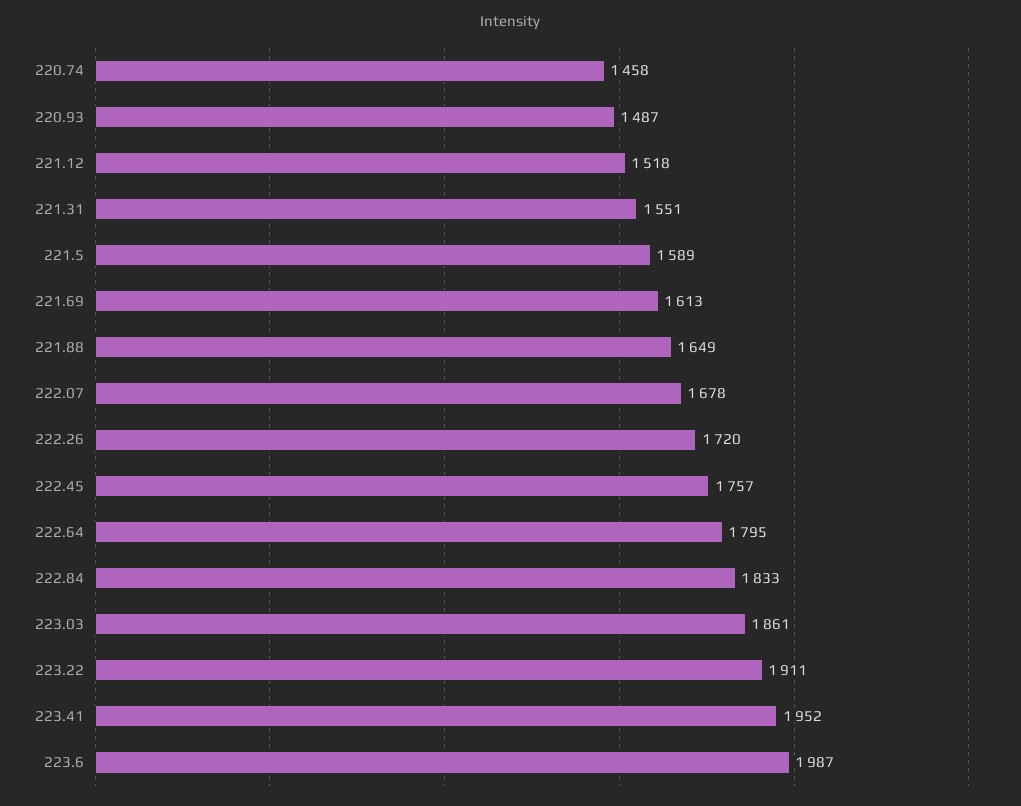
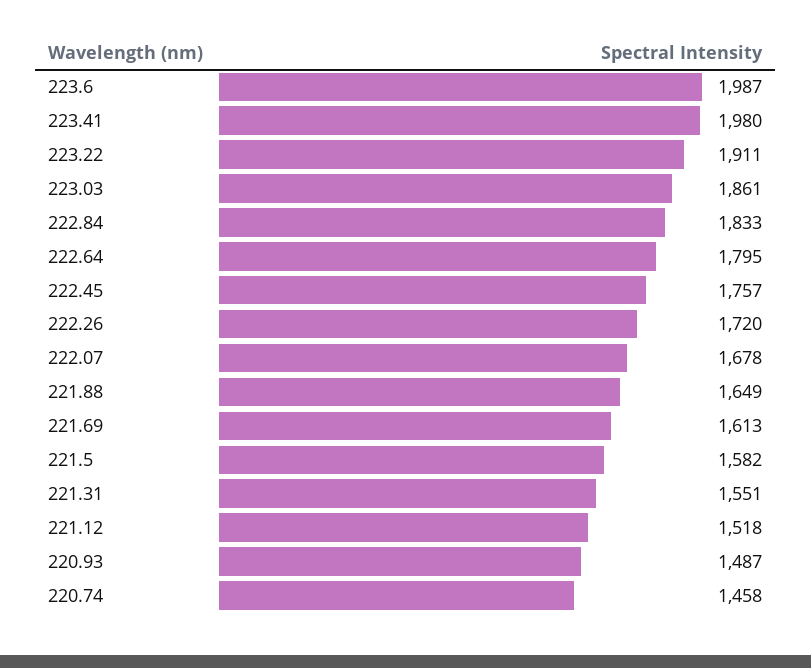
  {
    "220.74": 1458,
    "220.93": 1487,
    "221.12": 1518,
    "221.31": 1551,
-   "221.5": 1589,
+   "221.5": 1582,
    "221.69": 1613,
    "221.88": 1649,
    "222.07": 1678,
    "222.26": 1720,
    "222.45": 1757,
    "222.64": 1795,
    "222.84": 1833,
    "223.03": 1861,
    "223.22": 1911,
-   "223.41": 1952,
+   "223.41": 1980,
    "223.6": 1987
  }

